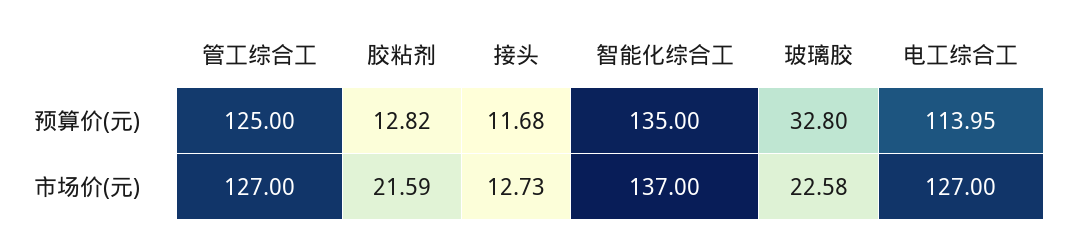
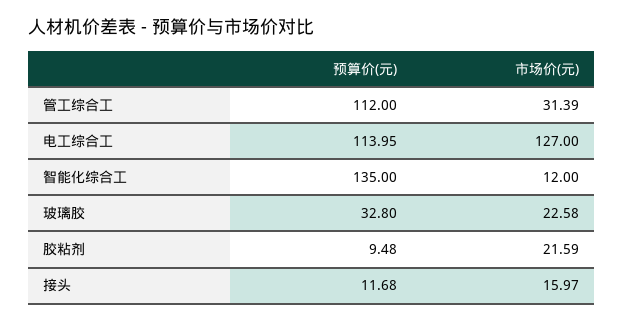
  {
    "管工综合工": {
-     "预算价(元)": 125,
+     "预算价(元)": 112,
-     "市场价(元)": 127
+     "市场价(元)": 31.39
    },
    "胶粘剂": {
-     "预算价(元)": 12.82,
+     "预算价(元)": 9.48,
      "市场价(元)": 21.59
    },
    "接头": {
      "预算价(元)": 11.68,
-     "市场价(元)": 12.73
+     "市场价(元)": 15.97
    },
    "智能化综合工": {
      "预算价(元)": 135,
-     "市场价(元)": 137
+     "市场价(元)": 12
    },
    "玻璃胶": {
      "预算价(元)": 32.8,
      "市场价(元)": 22.58
    },
    "电工综合工": {
      "预算价(元)": 113.95,
      "市场价(元)": 127
    }
  }

